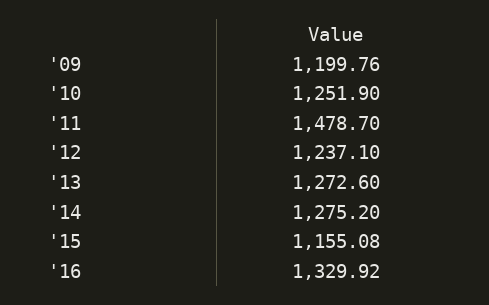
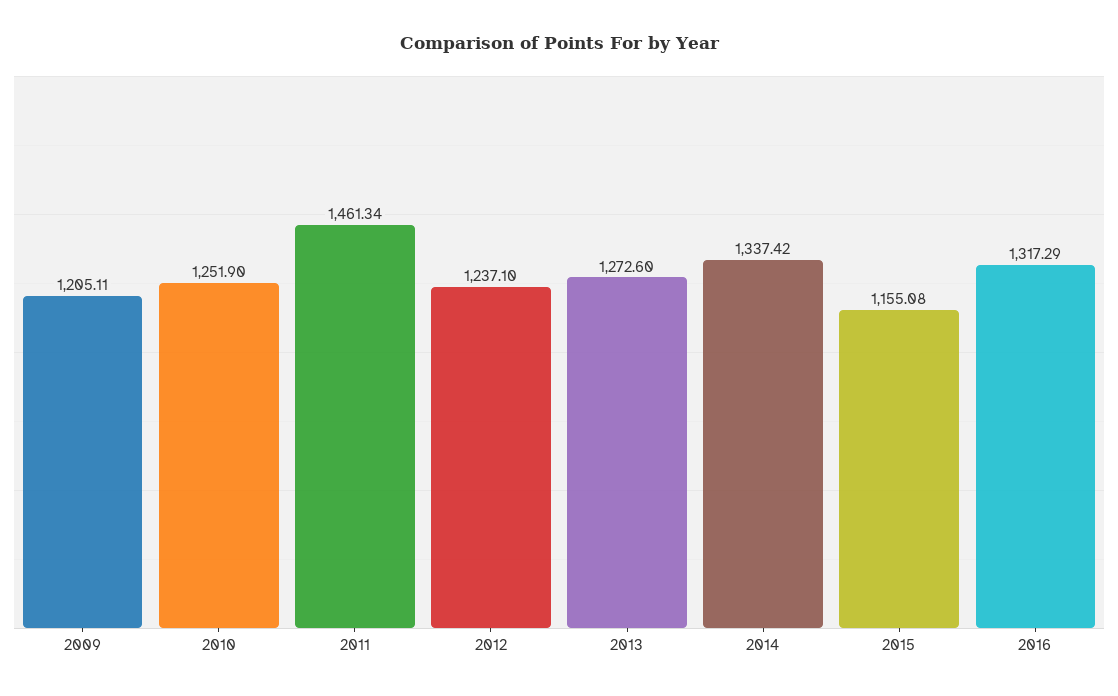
  {
-   "'09": 1199.76,
+   "'09": 1205.11,
    "'10": 1251.9,
-   "'11": 1478.7,
+   "'11": 1461.34,
    "'12": 1237.1,
    "'13": 1272.6,
-   "'14": 1275.2,
+   "'14": 1337.42,
    "'15": 1155.08,
-   "'16": 1329.92
+   "'16": 1317.29
  }

